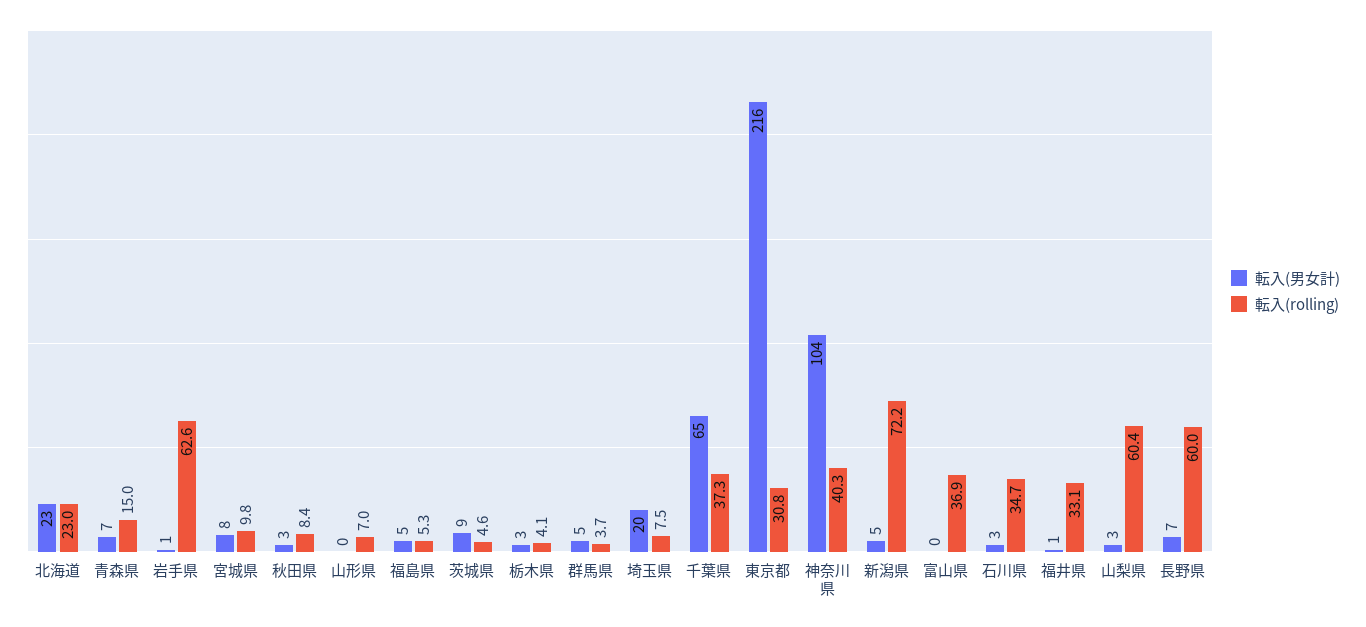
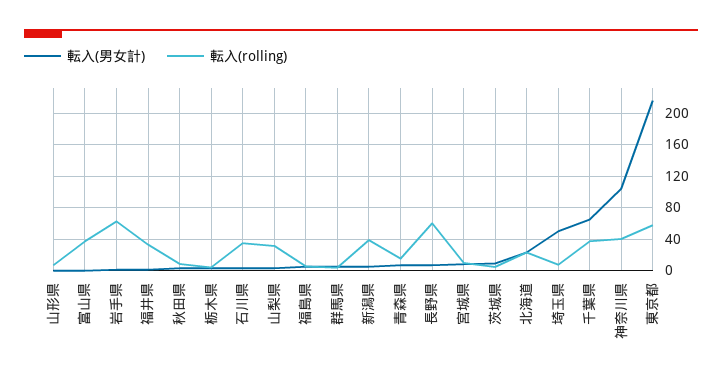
  {
    "転入(男女計)": {
      "北海道": 23,
      "青森県": 7,
      "岩手県": 1,
      "宮城県": 8,
      "秋田県": 3,
      "山形県": 0,
      "福島県": 5,
      "茨城県": 9,
      "栃木県": 3,
      "群馬県": 5,
-     "埼玉県": 20,
+     "埼玉県": 50,
      "千葉県": 65,
      "東京都": 216,
      "神奈川県": 104,
      "新潟県": 5,
      "富山県": 0,
      "石川県": 3,
      "福井県": 1,
      "山梨県": 3,
      "長野県": 7
    },
    "転入(rolling)": {
      "北海道": 23,
      "青森県": 15,
      "岩手県": 62.6,
      "宮城県": 9.8,
      "秋田県": 8.4,
      "山形県": 7,
      "福島県": 5.3,
      "茨城県": 4.6,
      "栃木県": 4.1,
      "群馬県": 3.7,
      "埼玉県": 7.5,
      "千葉県": 37.3,
-     "東京都": 30.8,
+     "東京都": 60,
      "神奈川県": 40.3,
-     "新潟県": 72.2,
+     "新潟県": 40,
      "富山県": 36.9,
      "石川県": 34.7,
      "福井県": 33.1,
-     "山梨県": 60.4,
+     "山梨県": 30,
      "長野県": 60
    }
  }

